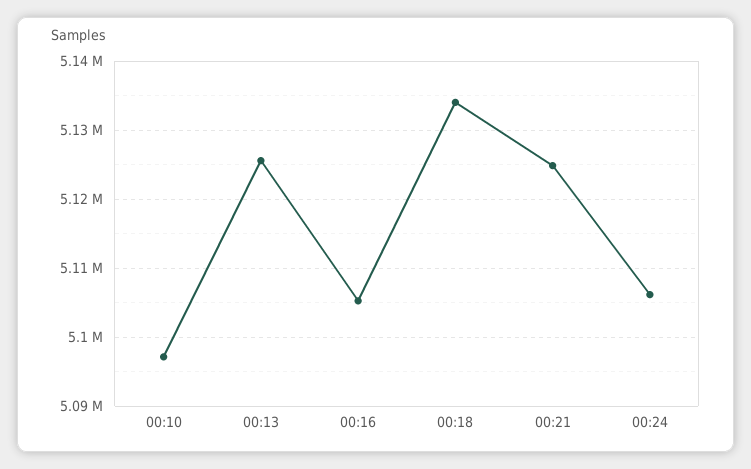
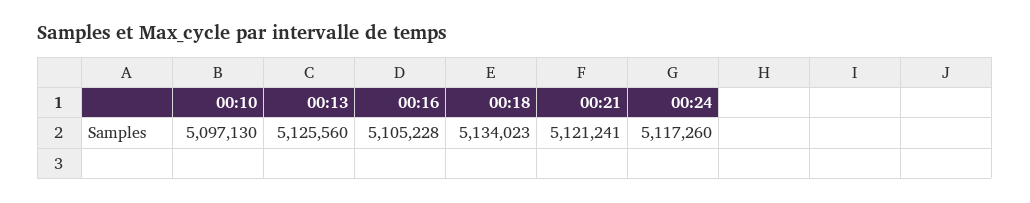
  {
    "00:10": 5097130,
    "00:13": 5125560,
    "00:16": 5105228,
    "00:18": 5134023,
-   "00:21": 5125000,
+   "00:21": 5121241,
-   "00:24": 5106000
+   "00:24": 5117260
  }

